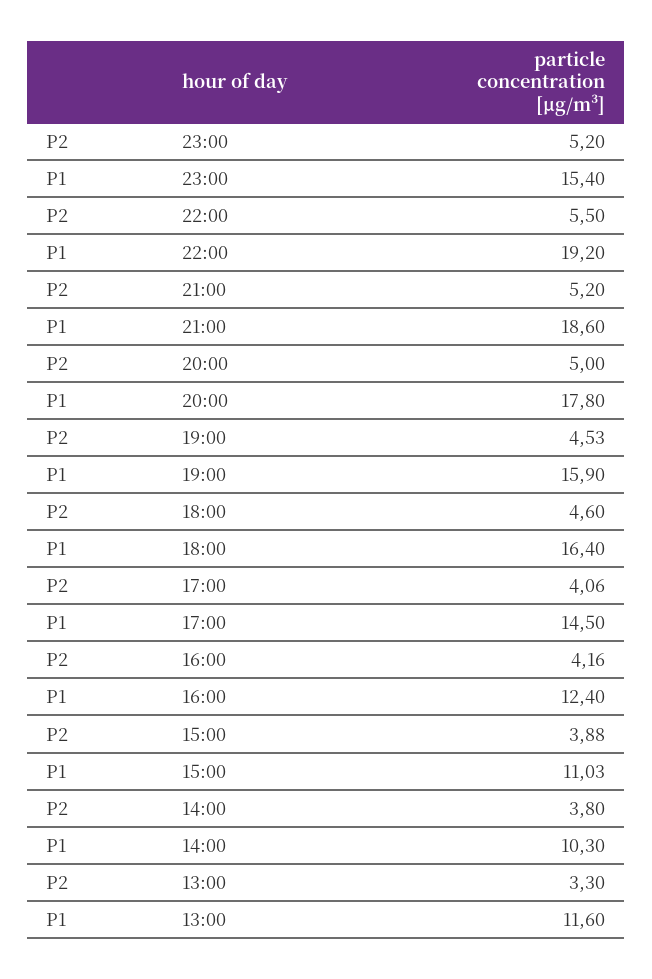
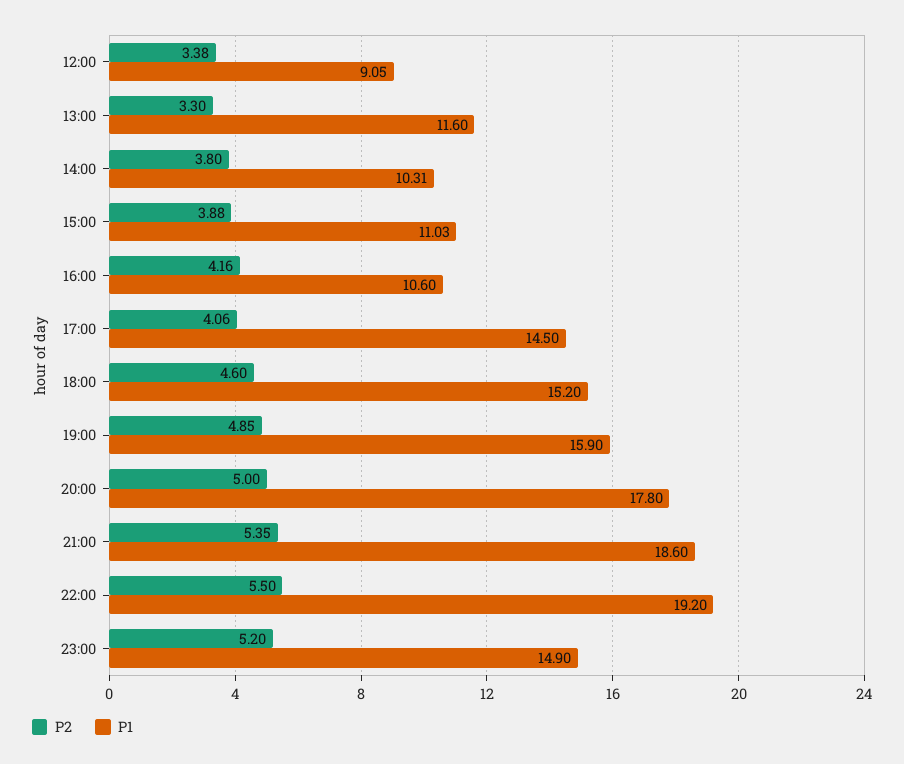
  {
    "P2": {
      "23:00": 5.2,
      "22:00": 5.5,
-     "21:00": 5.2,
+     "21:00": 5.35,
      "20:00": 5,
-     "19:00": 4.53,
+     "19:00": 4.85,
      "18:00": 4.6,
      "17:00": 4.06,
      "16:00": 4.16,
      "15:00": 3.88,
      "14:00": 3.8,
-     "13:00": 3.3
+     "13:00": 3.3,
+     "12:00": 3.38
    },
    "P1": {
-     "23:00": 15.4,
+     "23:00": 14.9,
      "22:00": 19.2,
      "21:00": 18.6,
      "20:00": 17.8,
      "19:00": 15.9,
-     "18:00": 16.4,
+     "18:00": 15.2,
      "17:00": 14.5,
-     "16:00": 12.4,
+     "16:00": 10.6,
      "15:00": 11.03,
-     "14:00": 10.3,
+     "14:00": 10.31,
-     "13:00": 11.6
+     "13:00": 11.6,
+     "12:00": 9.05
    }
  }

